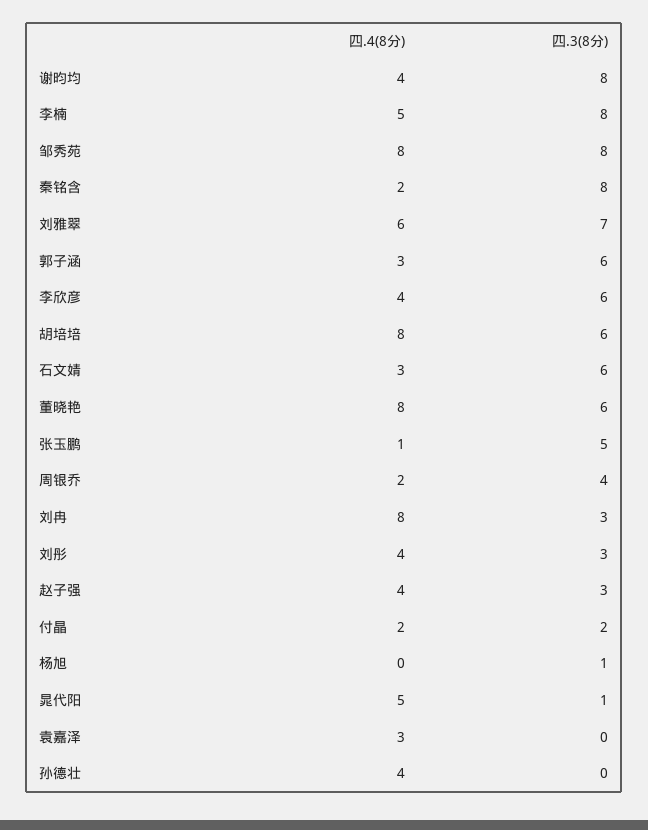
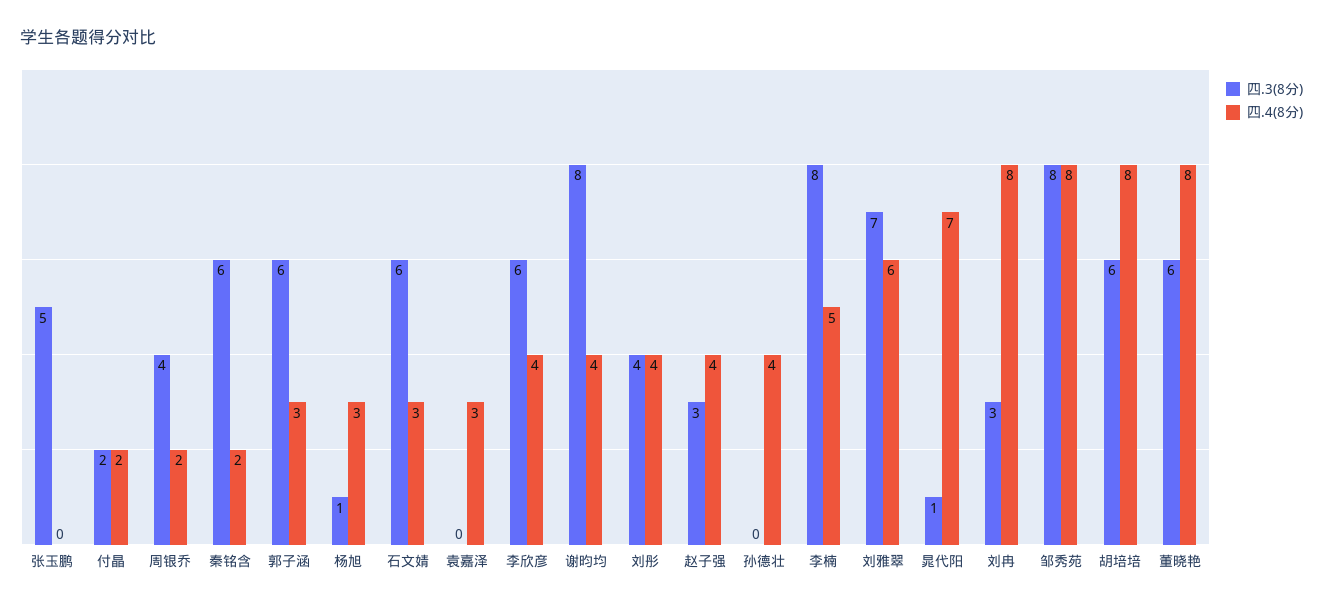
  {
    "四.4(8分)": {
      "谢昀均": 4,
      "李楠": 5,
      "邹秀苑": 8,
      "秦铭含": 2,
      "刘雅翠": 6,
      "郭子涵": 3,
      "李欣彦": 4,
      "胡培培": 8,
      "石文婧": 3,
      "董晓艳": 8,
-     "张玉鹏": 1,
+     "张玉鹏": 0,
      "周银乔": 2,
      "刘冉": 8,
      "刘彤": 4,
      "赵子强": 4,
      "付晶": 2,
-     "杨旭": 0,
+     "杨旭": 3,
-     "晁代阳": 5,
+     "晁代阳": 7,
      "袁嘉泽": 3,
      "孙德壮": 4
    },
    "四.3(8分)": {
      "谢昀均": 8,
      "李楠": 8,
      "邹秀苑": 8,
-     "秦铭含": 8,
+     "秦铭含": 6,
      "刘雅翠": 7,
      "郭子涵": 6,
      "李欣彦": 6,
      "胡培培": 6,
      "石文婧": 6,
      "董晓艳": 6,
      "张玉鹏": 5,
      "周银乔": 4,
      "刘冉": 3,
-     "刘彤": 3,
+     "刘彤": 4,
      "赵子强": 3,
      "付晶": 2,
      "杨旭": 1,
      "晁代阳": 1,
      "袁嘉泽": 0,
      "孙德壮": 0
    }
  }

